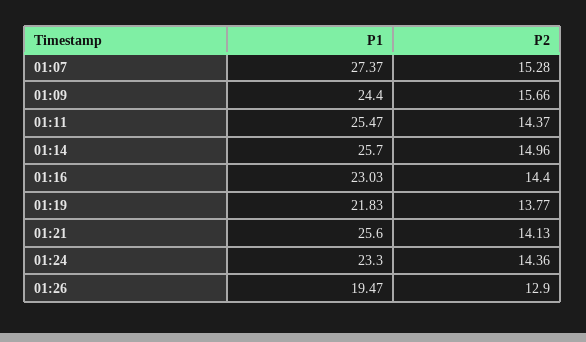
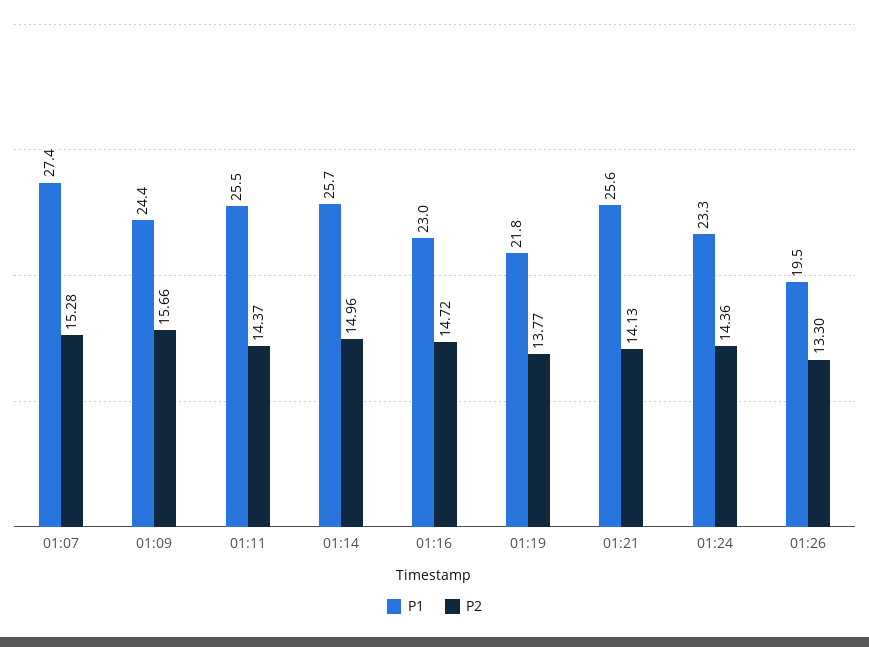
  {
    "P1": {
      "01:07": 27.37,
      "01:09": 24.4,
      "01:11": 25.47,
      "01:14": 25.7,
      "01:16": 23.03,
      "01:19": 21.83,
      "01:21": 25.6,
      "01:24": 23.3,
      "01:26": 19.47
    },
    "P2": {
      "01:07": 15.28,
      "01:09": 15.66,
      "01:11": 14.37,
      "01:14": 14.96,
-     "01:16": 14.4,
+     "01:16": 14.72,
      "01:19": 13.77,
      "01:21": 14.13,
      "01:24": 14.36,
-     "01:26": 12.9
+     "01:26": 13.3
    }
  }

